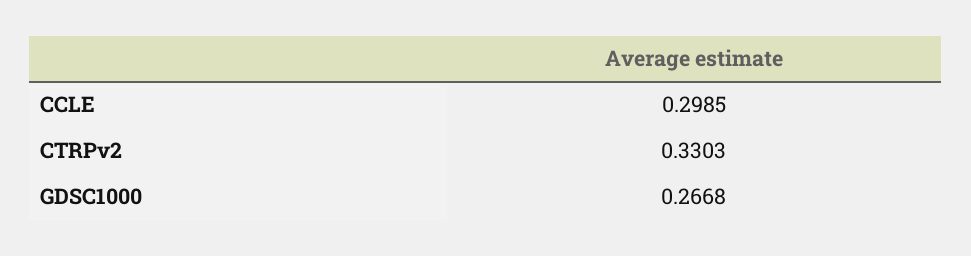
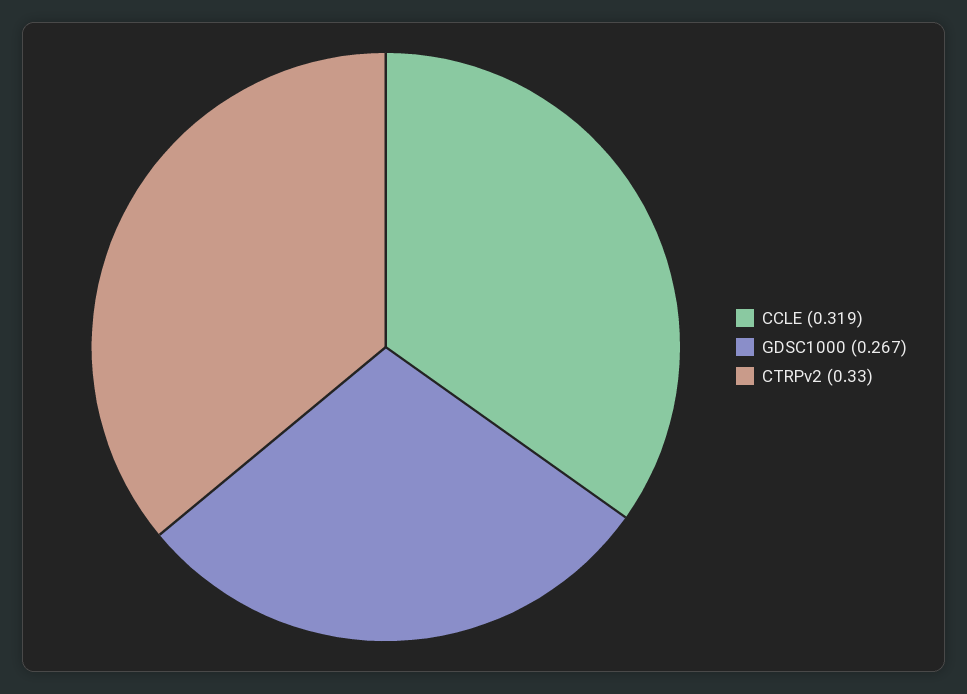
  {
-   "CCLE": 0.2985,
+   "CCLE": 0.319,
    "CTRPv2": 0.3303,
    "GDSC1000": 0.2668
  }

